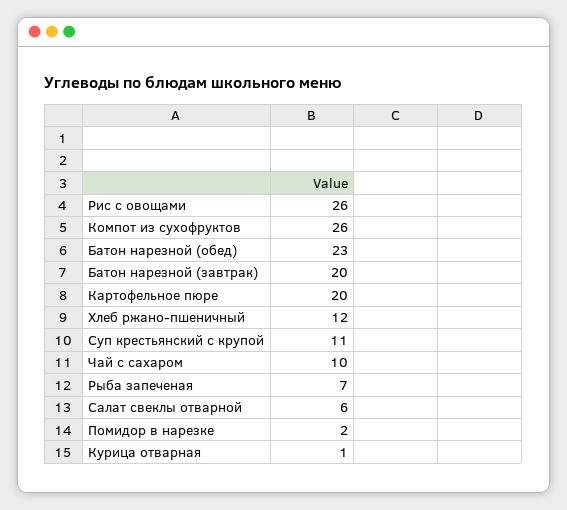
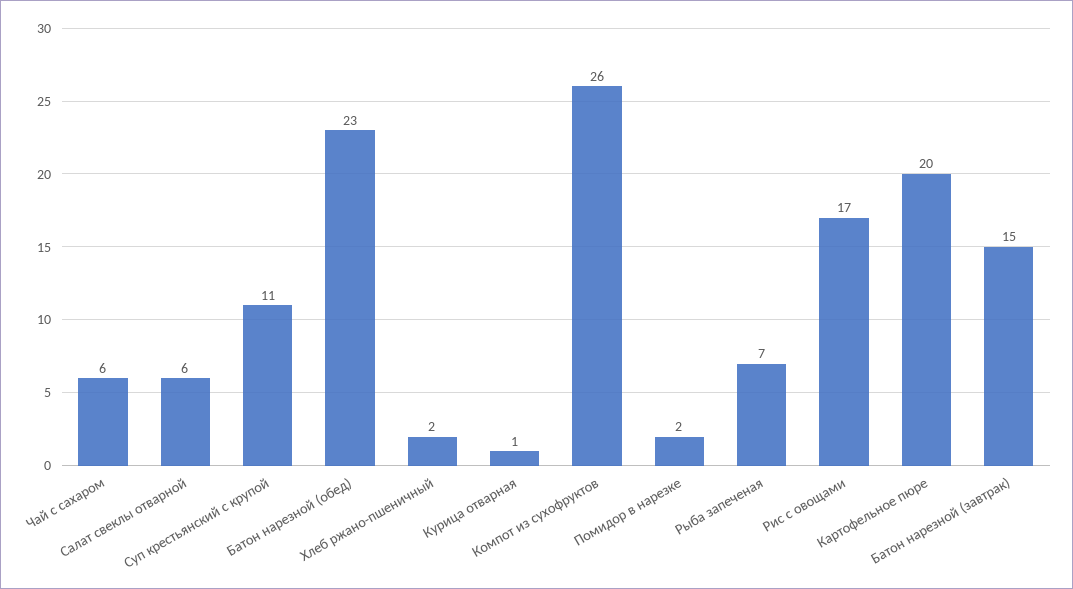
  {
-   "Рис с овощами": 26,
+   "Рис с овощами": 17,
    "Компот из сухофруктов": 26,
    "Батон нарезной (обед)": 23,
-   "Батон нарезной (завтрак)": 20,
+   "Батон нарезной (завтрак)": 15,
    "Картофельное пюре": 20,
-   "Хлеб ржано-пшеничный": 12,
+   "Хлеб ржано-пшеничный": 2,
    "Суп крестьянский с крупой": 11,
-   "Чай с сахаром": 10,
+   "Чай с сахаром": 6,
    "Рыба запеченая": 7,
    "Салат свеклы отварной": 6,
    "Помидор в нарезке": 2,
    "Курица отварная": 1
  }

